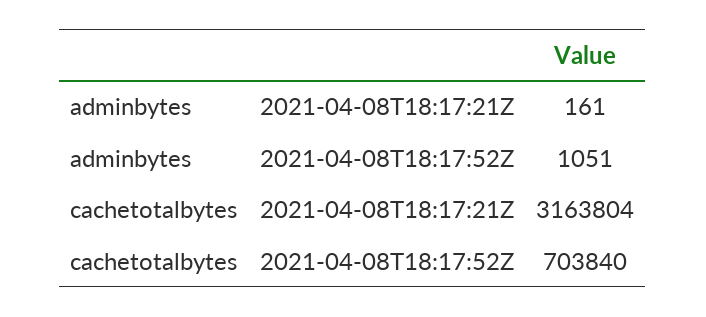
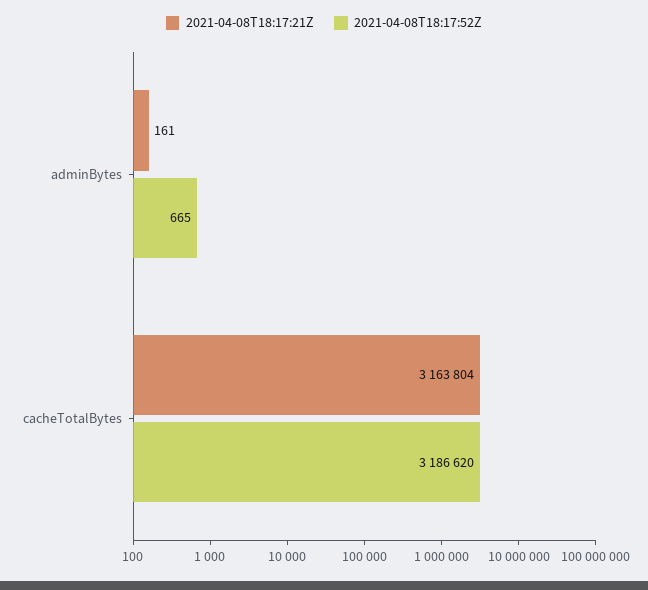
  {
    "2021-04-08T18:17:21Z": {
      "adminbytes": 161,
      "cachetotalbytes": 3163804
    },
    "2021-04-08T18:17:52Z": {
-     "adminbytes": 1051,
+     "adminbytes": 665,
-     "cachetotalbytes": 703840
+     "cachetotalbytes": 3186620
    }
  }

